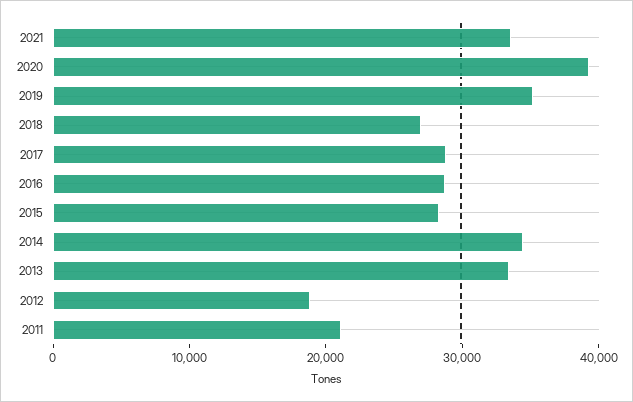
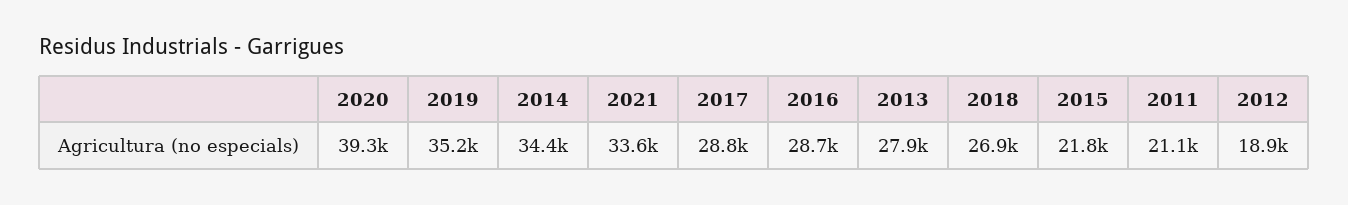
  {
    "2021": 33600,
    "2020": 39300,
    "2019": 35200,
    "2018": 26900,
    "2017": 28800,
    "2016": 28700,
-   "2015": 28000,
+   "2015": 21800,
    "2014": 34400,
-   "2013": 34000,
+   "2013": 27900,
    "2012": 18900,
    "2011": 21100
  }

